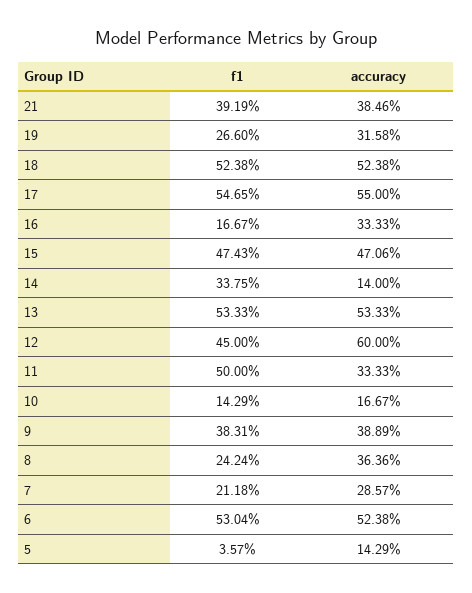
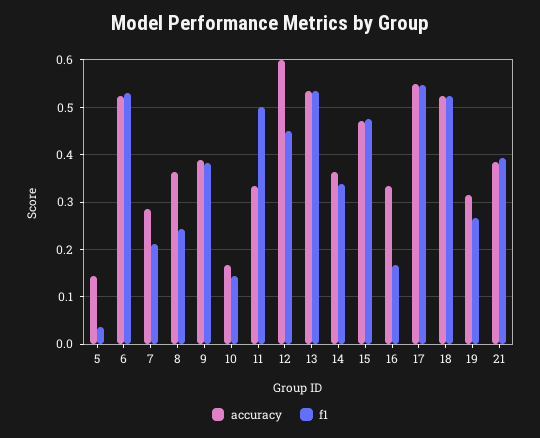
  {
    "f1": {
      "21": 0.3919,
      "19": 0.266,
      "18": 0.5238,
      "17": 0.5465,
      "16": 0.1667,
      "15": 0.4743,
      "14": 0.3375,
      "13": 0.5333,
      "12": 0.45,
      "11": 0.5,
      "10": 0.1429,
      "9": 0.3831,
      "8": 0.2424,
      "7": 0.2118,
      "6": 0.5304,
      "5": 0.0357
    },
    "accuracy": {
      "21": 0.3846,
      "19": 0.3158,
      "18": 0.5238,
      "17": 0.55,
      "16": 0.3333,
      "15": 0.4706,
-     "14": 0.14,
+     "14": 0.36,
      "13": 0.5333,
      "12": 0.6,
      "11": 0.3333,
      "10": 0.1667,
      "9": 0.3889,
      "8": 0.3636,
      "7": 0.2857,
      "6": 0.5238,
      "5": 0.1429
    }
  }

